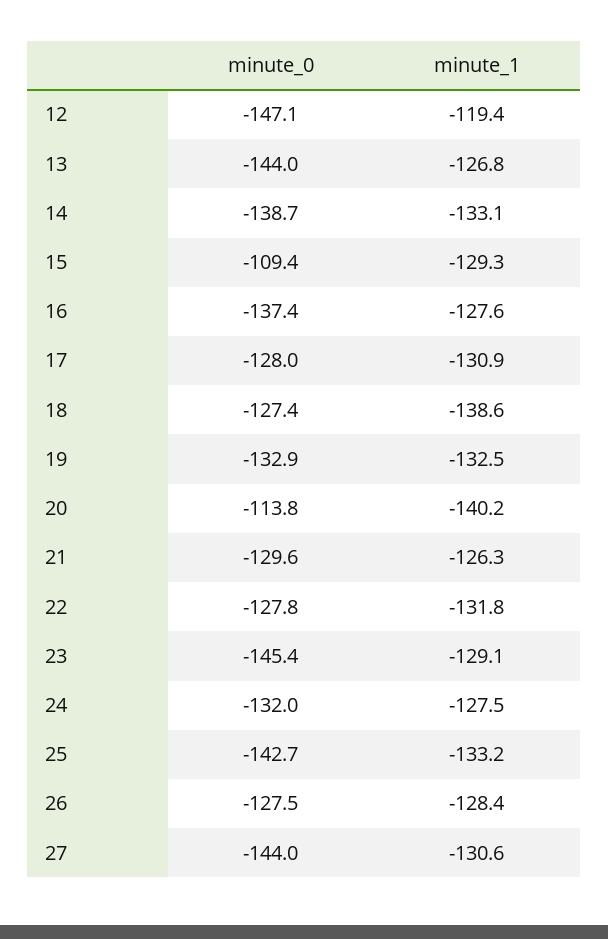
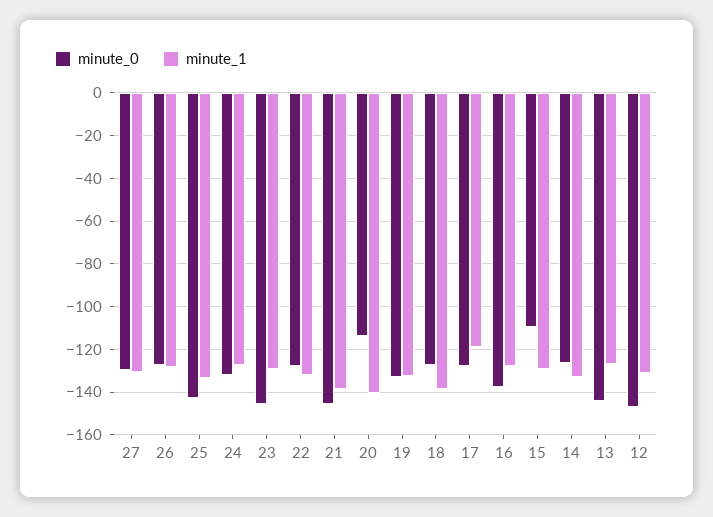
  {
    "minute_0": {
      "12": -147.1,
      "13": -144,
-     "14": -138.7,
+     "14": -125,
      "15": -109.4,
      "16": -137.4,
      "17": -128,
      "18": -127.4,
      "19": -132.9,
      "20": -113.8,
-     "21": -129.6,
+     "21": -145,
      "22": -127.8,
      "23": -145.4,
      "24": -132,
      "25": -142.7,
      "26": -127.5,
-     "27": -144
+     "27": -130
    },
    "minute_1": {
-     "12": -119.4,
+     "12": -130,
      "13": -126.8,
      "14": -133.1,
      "15": -129.3,
      "16": -127.6,
-     "17": -130.9,
+     "17": -120,
      "18": -138.6,
      "19": -132.5,
      "20": -140.2,
-     "21": -126.3,
+     "21": -140,
      "22": -131.8,
      "23": -129.1,
      "24": -127.5,
      "25": -133.2,
      "26": -128.4,
      "27": -130.6
    }
  }

